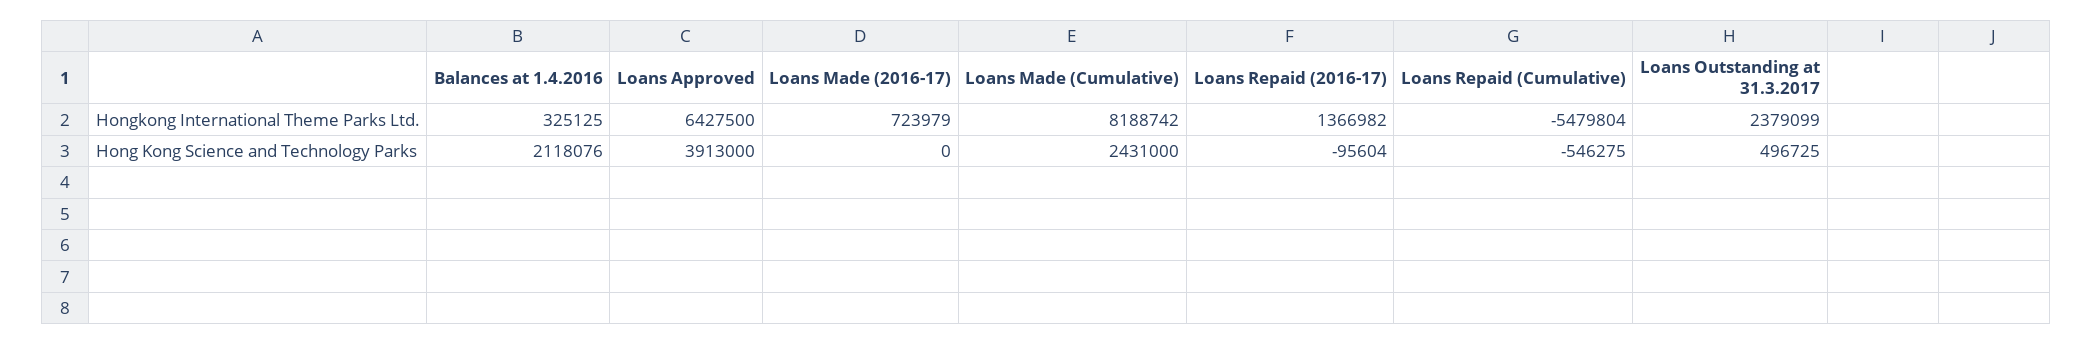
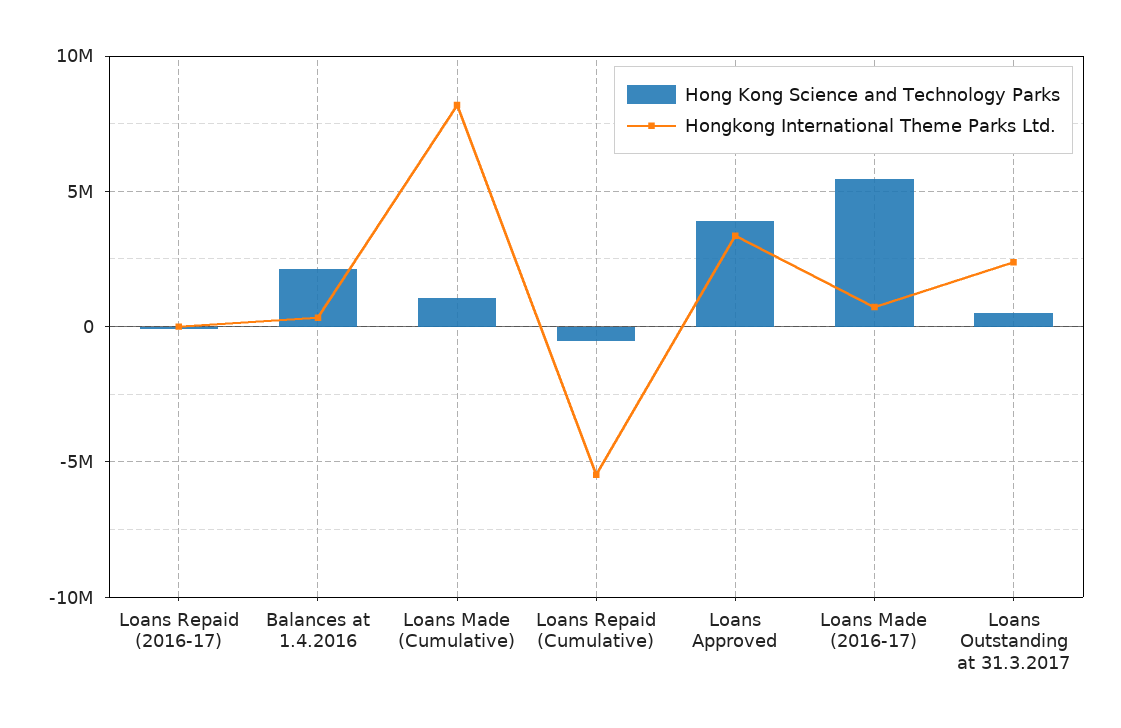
  {
    "Hongkong International Theme Parks Ltd.": {
      "Balances at 1.4.2016": 325125,
-     "Loans Approved": 6427500,
+     "Loans Approved": 3500000,
      "Loans Made (2016-17)": 723979,
      "Loans Made (Cumulative)": 8188742,
-     "Loans Repaid (2016-17)": 1366982,
+     "Loans Repaid (2016-17)": 0,
      "Loans Repaid (Cumulative)": -5479804,
      "Loans Outstanding at 31.3.2017": 2379099
    },
    "Hong Kong Science and Technology Parks": {
      "Balances at 1.4.2016": 2118076,
      "Loans Approved": 3913000,
-     "Loans Made (2016-17)": 0,
+     "Loans Made (2016-17)": 5500000,
-     "Loans Made (Cumulative)": 2431000,
+     "Loans Made (Cumulative)": 1000000,
      "Loans Repaid (2016-17)": -95604,
      "Loans Repaid (Cumulative)": -546275,
      "Loans Outstanding at 31.3.2017": 496725
    }
  }

